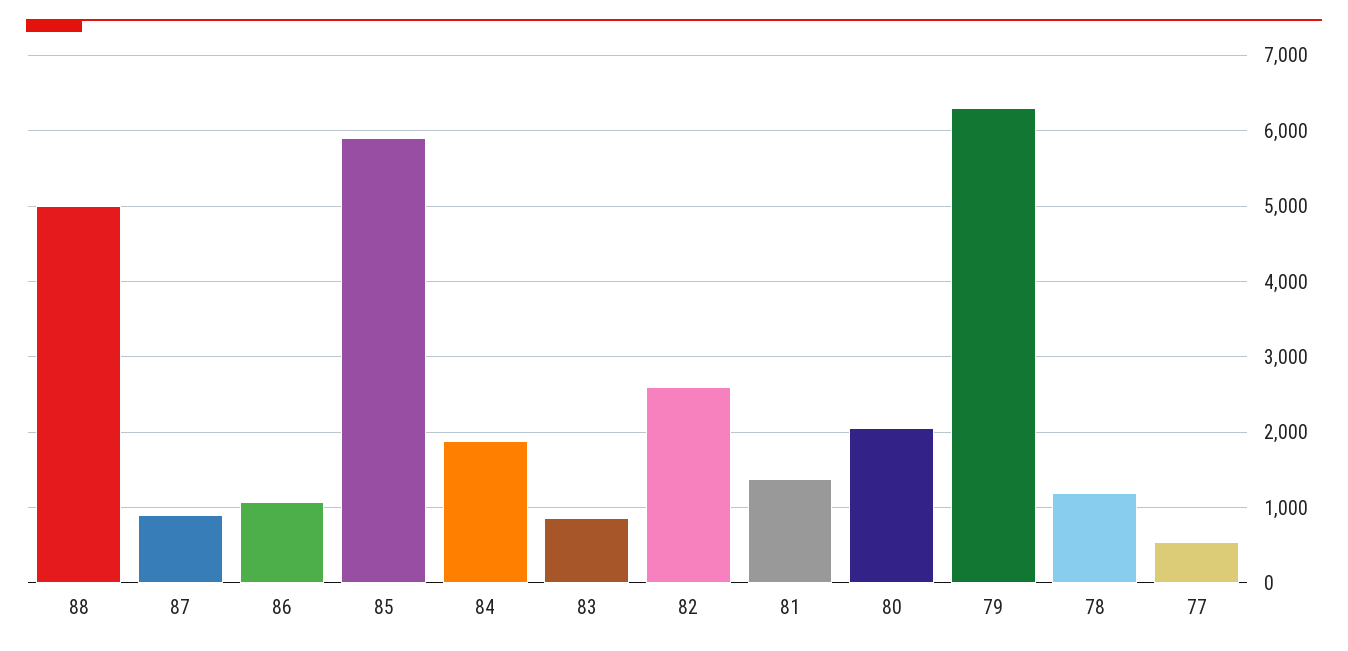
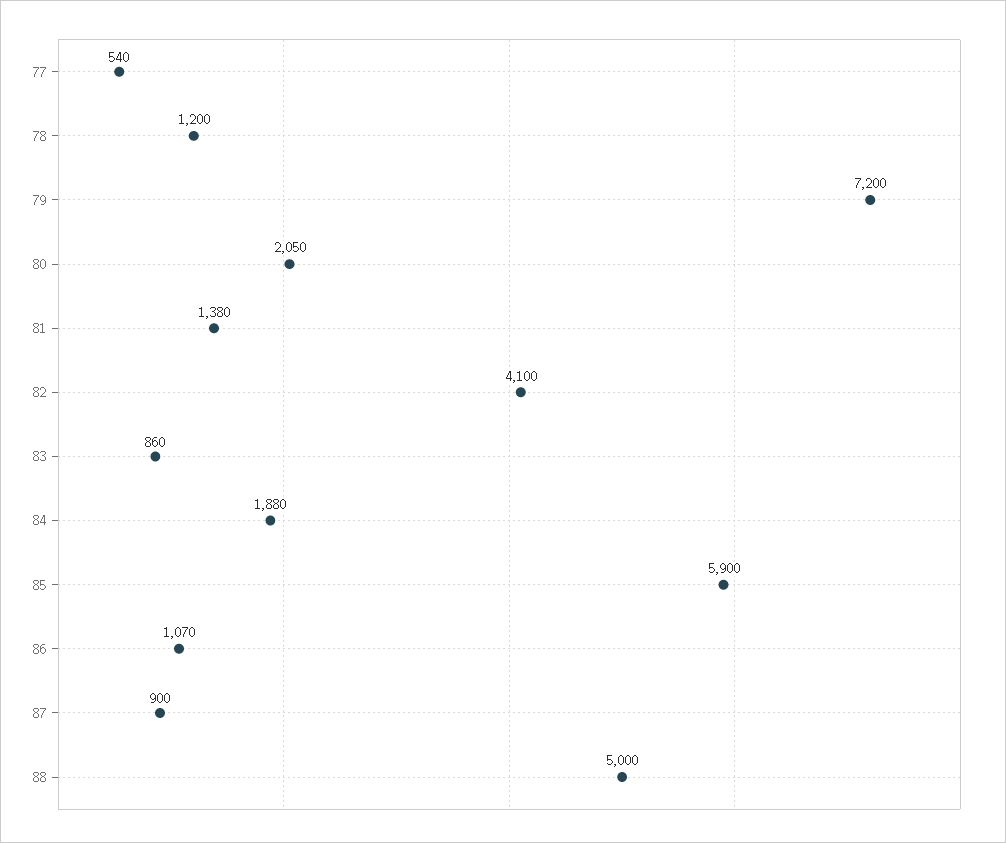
  {
    "88": 5000,
    "87": 900,
    "86": 1070,
    "85": 5900,
    "84": 1880,
    "83": 860,
-   "82": 2600,
+   "82": 4100,
    "81": 1380,
    "80": 2050,
-   "79": 6300,
+   "79": 7200,
    "78": 1200,
    "77": 540
  }

